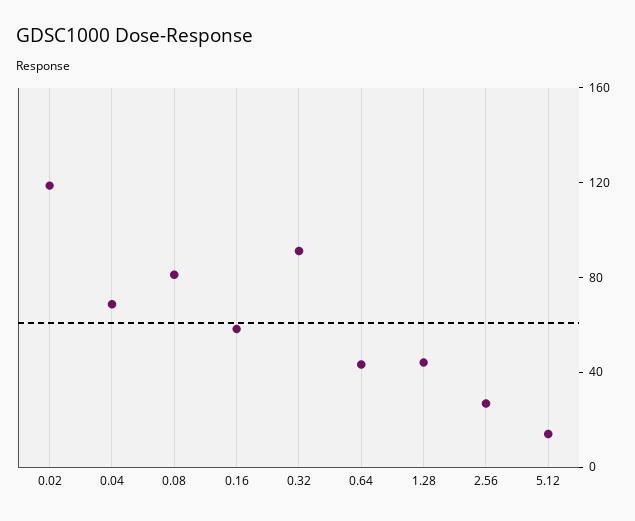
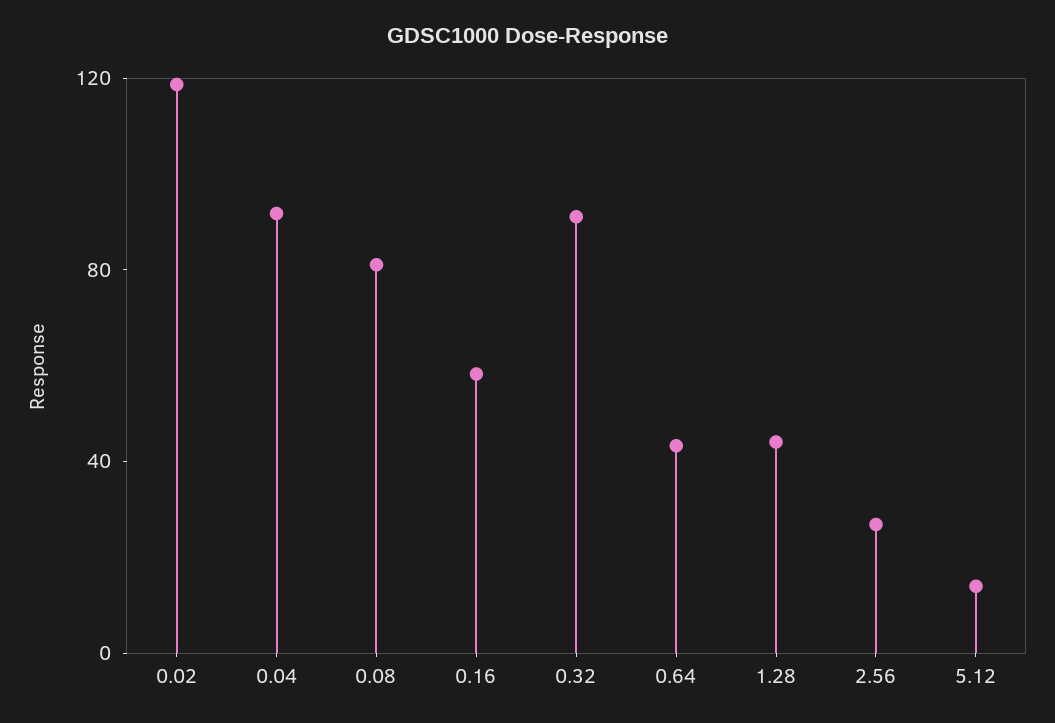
  {
    "0.02": 120,
-   "0.04": 70,
+   "0.04": 90,
    "0.08": 80,
    "0.16": 60,
    "0.32": 90,
    "0.64": 40,
    "1.28": 40,
    "2.56": 30,
    "5.12": 10
  }

